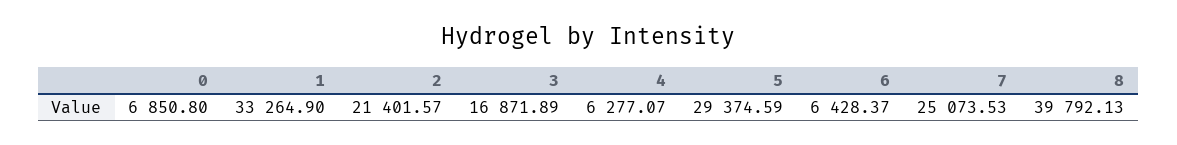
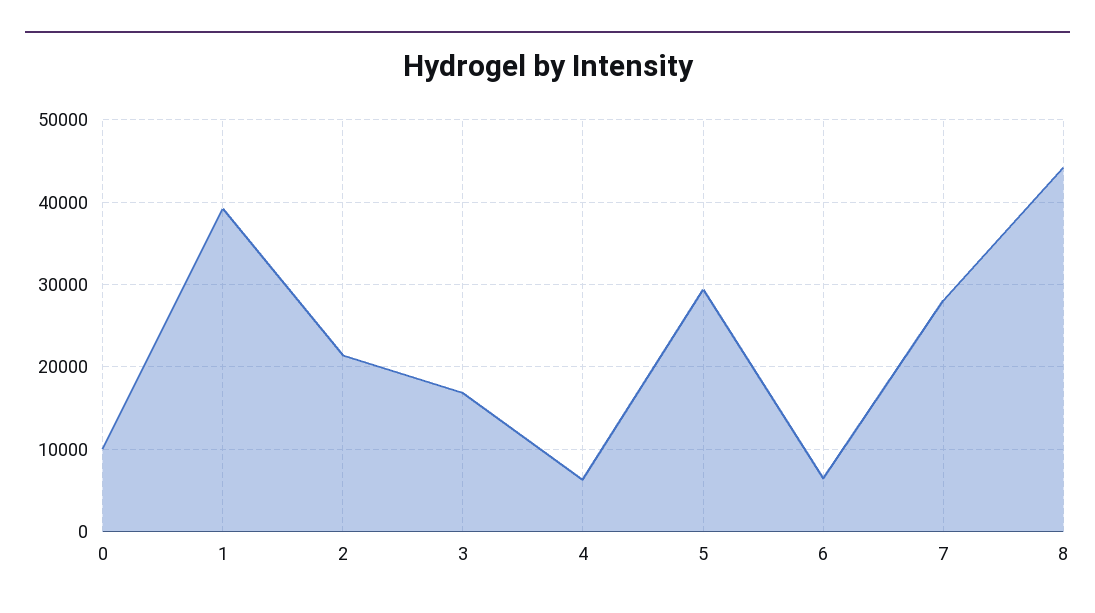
  {
-   "0": 6850.8,
+   "0": 10000,
-   "1": 33264.9,
+   "1": 39000,
    "2": 21401.57,
    "3": 16871.89,
    "4": 6277.07,
    "5": 29374.59,
    "6": 6428.37,
-   "7": 25073.53,
+   "7": 28000,
-   "8": 39792.13
+   "8": 44000
  }

